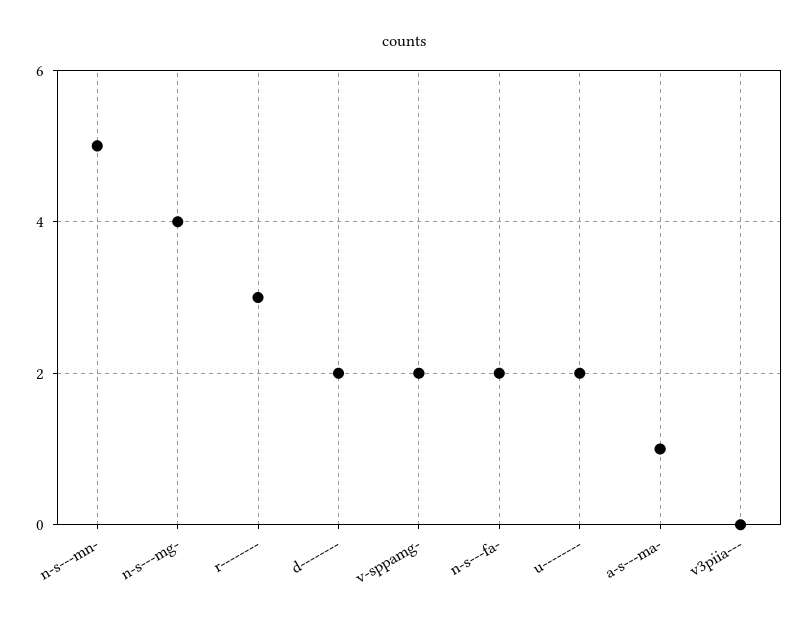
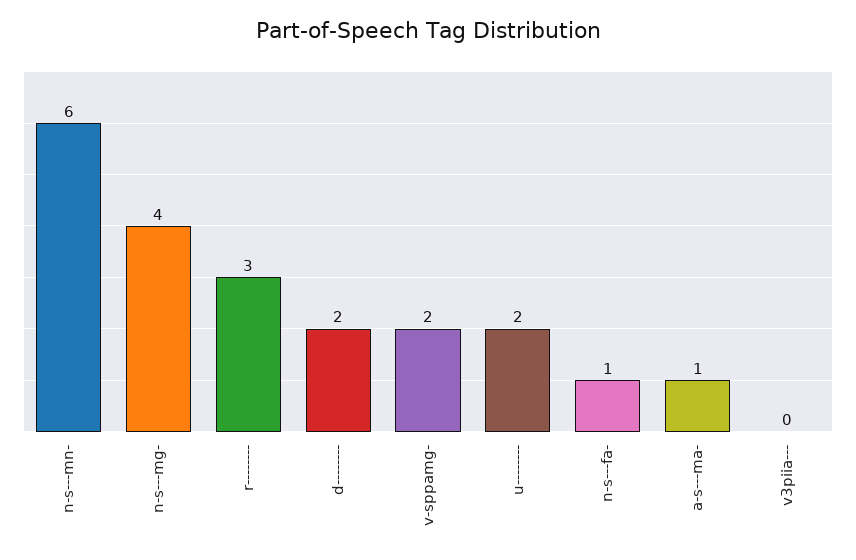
  {
-   "n-s---mn-": 5,
+   "n-s---mn-": 6,
    "n-s---mg-": 4,
    "r--------": 3,
    "d--------": 2,
    "v-sppamg-": 2,
-   "n-s---fa-": 2,
+   "n-s---fa-": 1,
    "u--------": 2,
    "a-s---ma-": 1,
    "v3piia---": 0
  }

